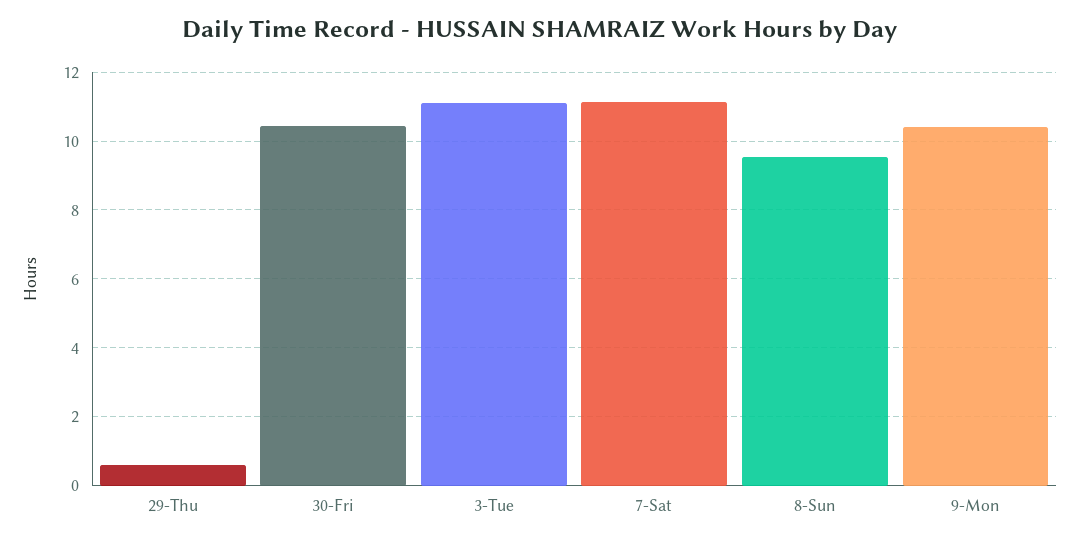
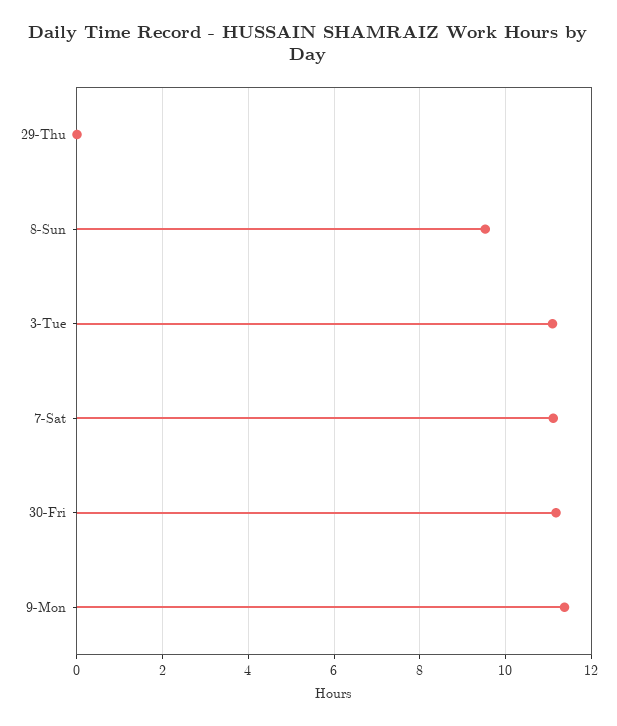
  {
-   "29-Thu": 0.6,
+   "29-Thu": 0,
-   "30-Fri": 10.4,
+   "30-Fri": 11.2,
    "3-Tue": 11.2,
    "7-Sat": 11.2,
    "8-Sun": 9.6,
-   "9-Mon": 10.4
+   "9-Mon": 11.4
  }

